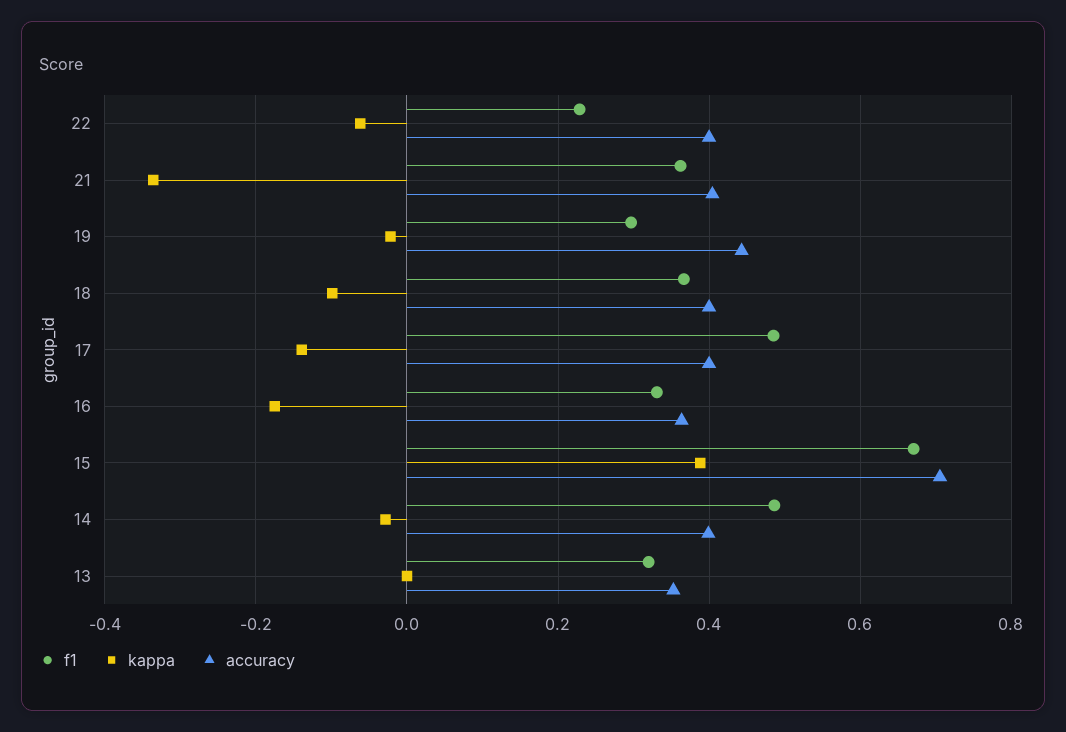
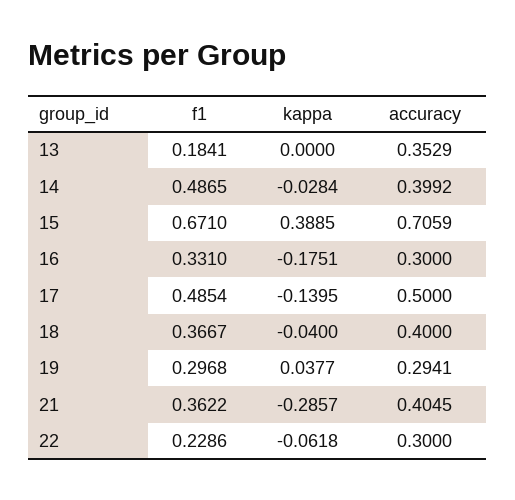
  {
    "f1": {
      "22": 0.2286,
      "21": 0.3622,
      "19": 0.2968,
      "18": 0.3667,
      "17": 0.4854,
      "16": 0.331,
      "15": 0.671,
      "14": 0.4865,
-     "13": 0.32
+     "13": 0.1841
    },
    "kappa": {
      "22": -0.0618,
-     "21": -0.34,
+     "21": -0.2857,
-     "19": -0.02,
+     "19": 0.0377,
-     "18": -0.1,
+     "18": -0.04,
      "17": -0.1395,
      "16": -0.1751,
      "15": 0.3885,
      "14": -0.0284,
      "13": 0
    },
    "accuracy": {
-     "22": 0.4,
+     "22": 0.3,
      "21": 0.4045,
-     "19": 0.44,
+     "19": 0.2941,
      "18": 0.4,
-     "17": 0.4,
+     "17": 0.5,
-     "16": 0.36,
+     "16": 0.3,
      "15": 0.7059,
      "14": 0.3992,
      "13": 0.3529
    }
  }

